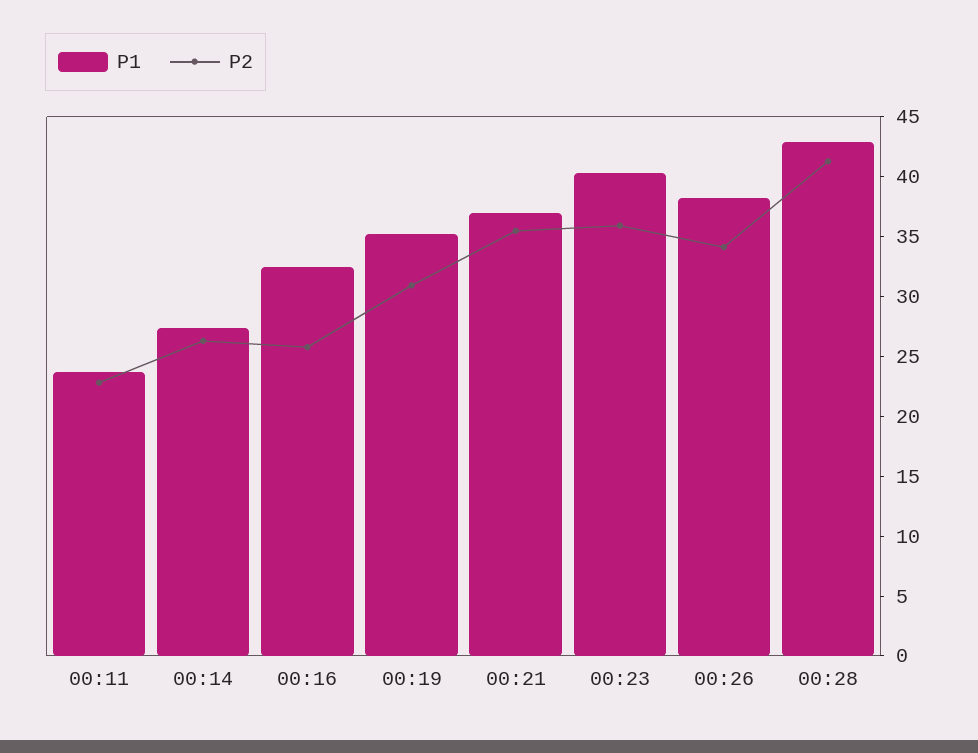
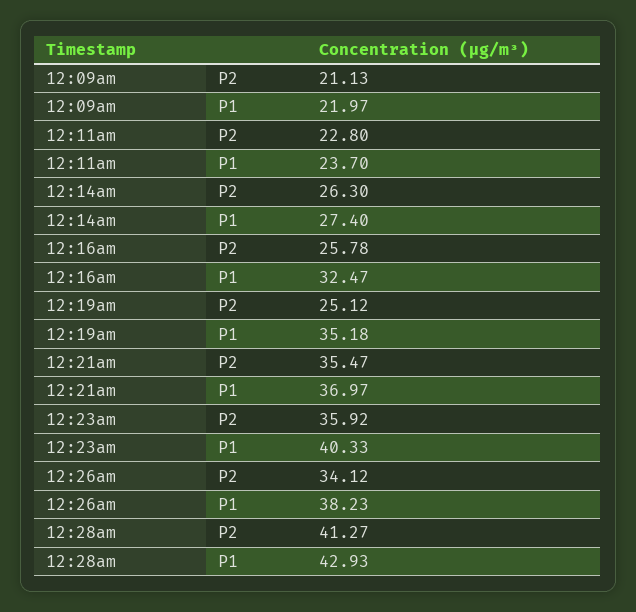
  {
    "P1": {
      "00:11": 23.7,
      "00:14": 27.4,
      "00:16": 32.47,
      "00:19": 35.18,
      "00:21": 36.97,
      "00:23": 40.33,
      "00:26": 38.23,
-     "00:28": 42.93
+     "00:28": 42.93,
+     "12:09am": 21.97
    },
    "P2": {
      "00:11": 22.8,
      "00:14": 26.3,
      "00:16": 25.78,
-     "00:19": 31,
+     "00:19": 25.12,
      "00:21": 35.47,
      "00:23": 35.92,
      "00:26": 34.12,
-     "00:28": 41.27
+     "00:28": 41.27,
+     "12:09am": 21.13
    }
  }

